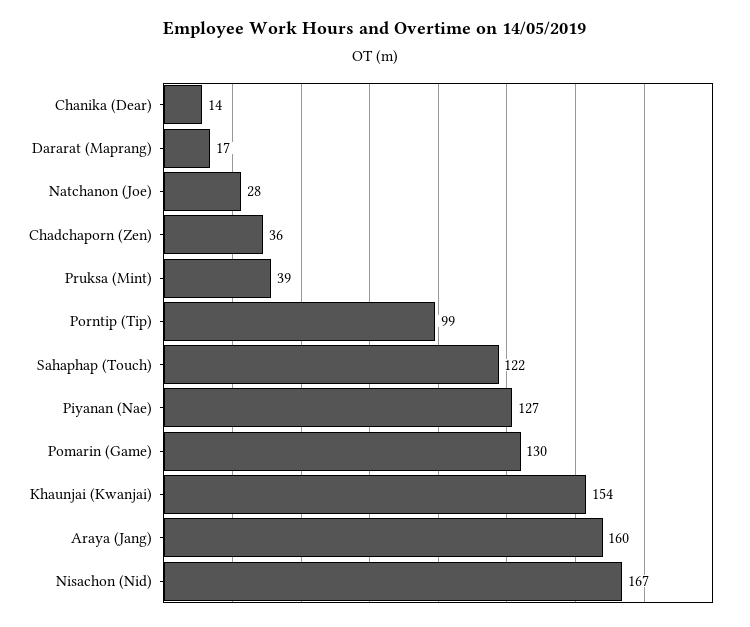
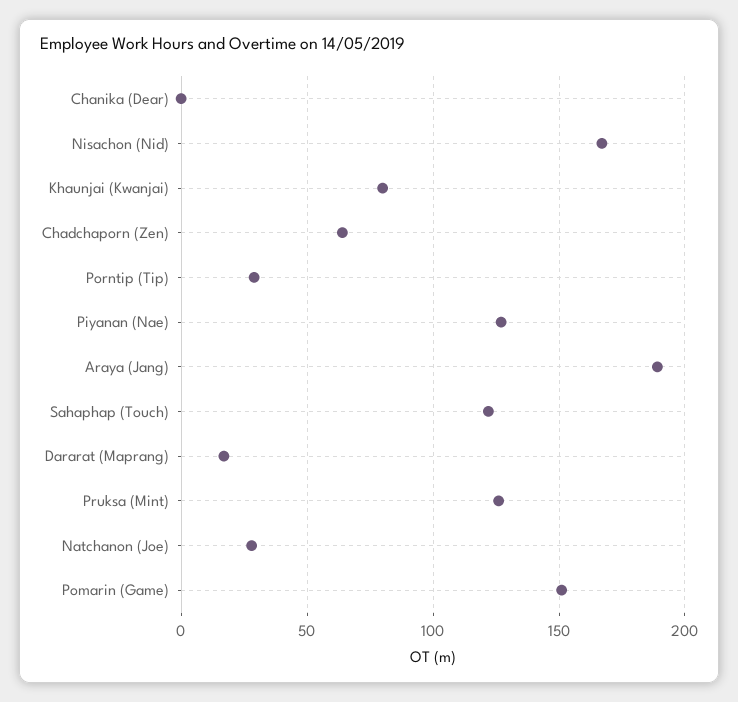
  {
-   "Chanika (Dear)": 14,
+   "Chanika (Dear)": 0,
    "Dararat (Maprang)": 17,
    "Natchanon (Joe)": 28,
-   "Chadchaporn (Zen)": 36,
+   "Chadchaporn (Zen)": 65,
-   "Pruksa (Mint)": 39,
+   "Pruksa (Mint)": 125,
-   "Porntip (Tip)": 99,
+   "Porntip (Tip)": 30,
    "Sahaphap (Touch)": 122,
    "Piyanan (Nae)": 127,
-   "Pomarin (Game)": 130,
+   "Pomarin (Game)": 150,
-   "Khaunjai (Kwanjai)": 154,
+   "Khaunjai (Kwanjai)": 80,
-   "Araya (Jang)": 160,
+   "Araya (Jang)": 190,
    "Nisachon (Nid)": 167
  }

